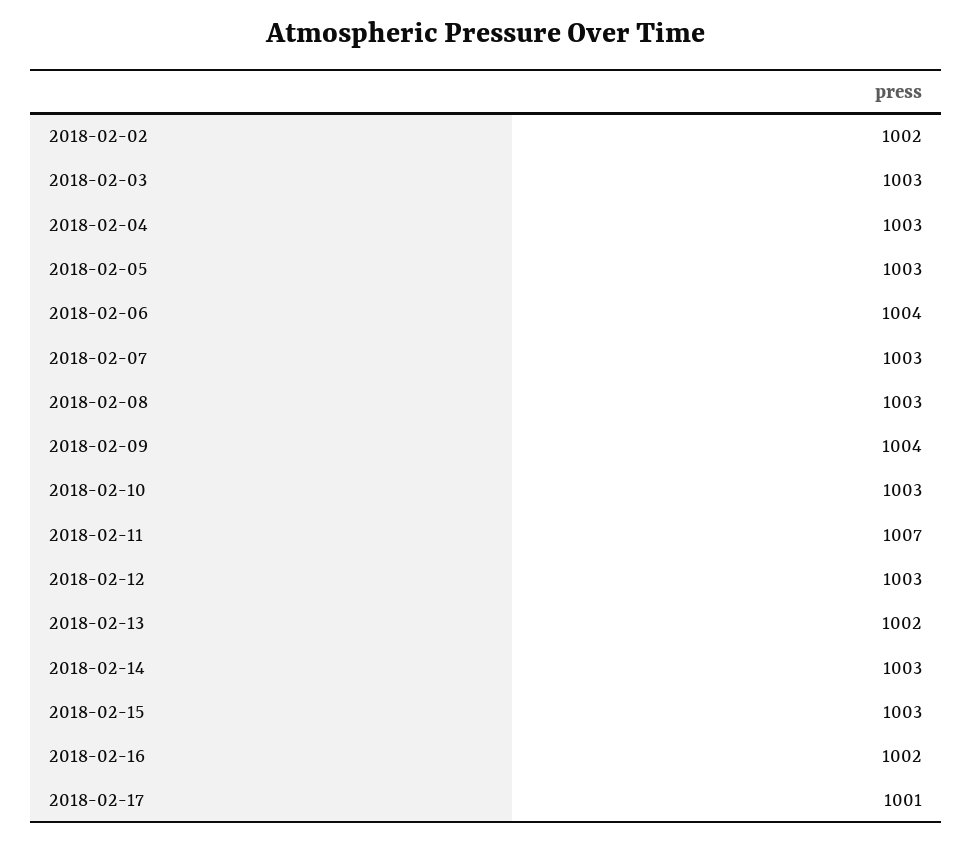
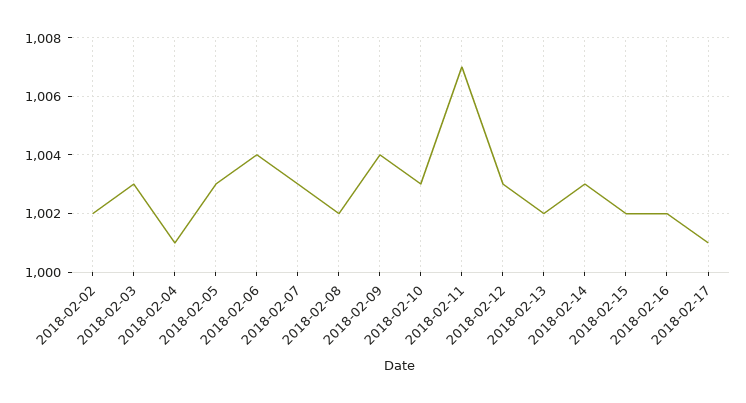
  {
    "2018-02-02": 1002,
    "2018-02-03": 1003,
-   "2018-02-04": 1003,
+   "2018-02-04": 1001,
    "2018-02-05": 1003,
    "2018-02-06": 1004,
    "2018-02-07": 1003,
-   "2018-02-08": 1003,
+   "2018-02-08": 1002,
    "2018-02-09": 1004,
    "2018-02-10": 1003,
    "2018-02-11": 1007,
    "2018-02-12": 1003,
    "2018-02-13": 1002,
    "2018-02-14": 1003,
-   "2018-02-15": 1003,
+   "2018-02-15": 1002,
    "2018-02-16": 1002,
    "2018-02-17": 1001
  }

